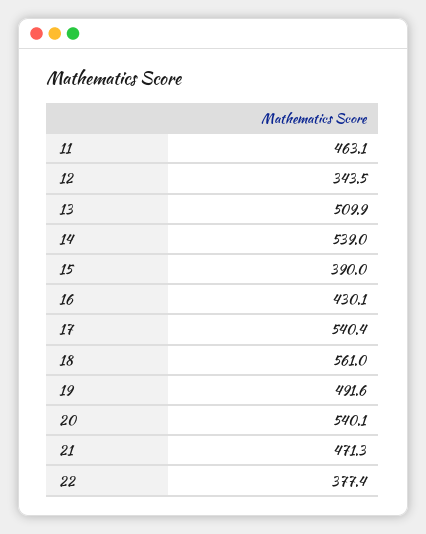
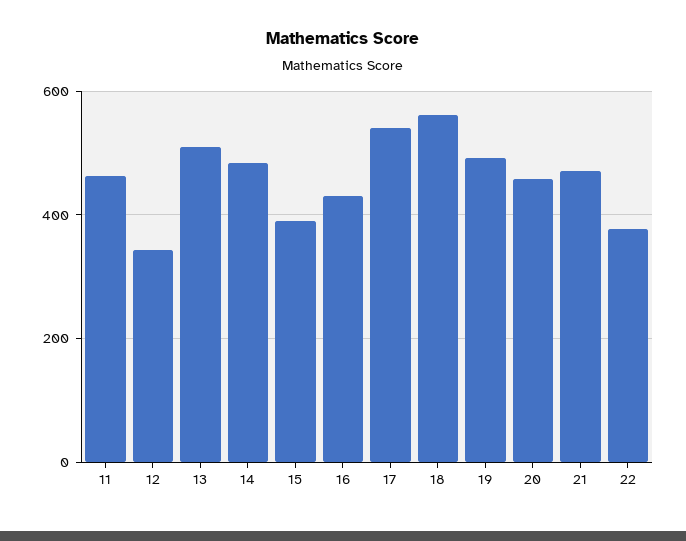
  {
    "11": 463.1,
    "12": 343.5,
    "13": 509.9,
-   "14": 539,
+   "14": 480,
    "15": 390,
    "16": 430.1,
    "17": 540.4,
    "18": 561,
    "19": 491.6,
-   "20": 540.1,
+   "20": 460,
    "21": 471.3,
    "22": 377.4
  }

